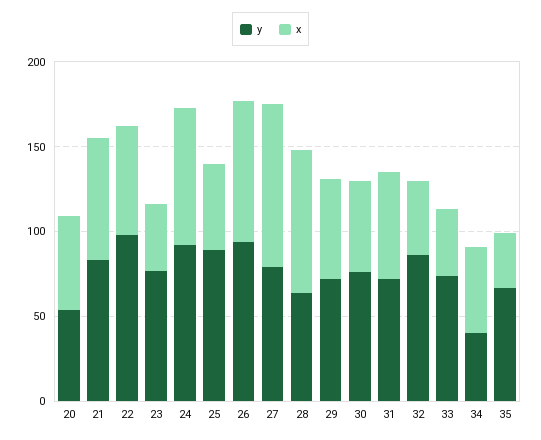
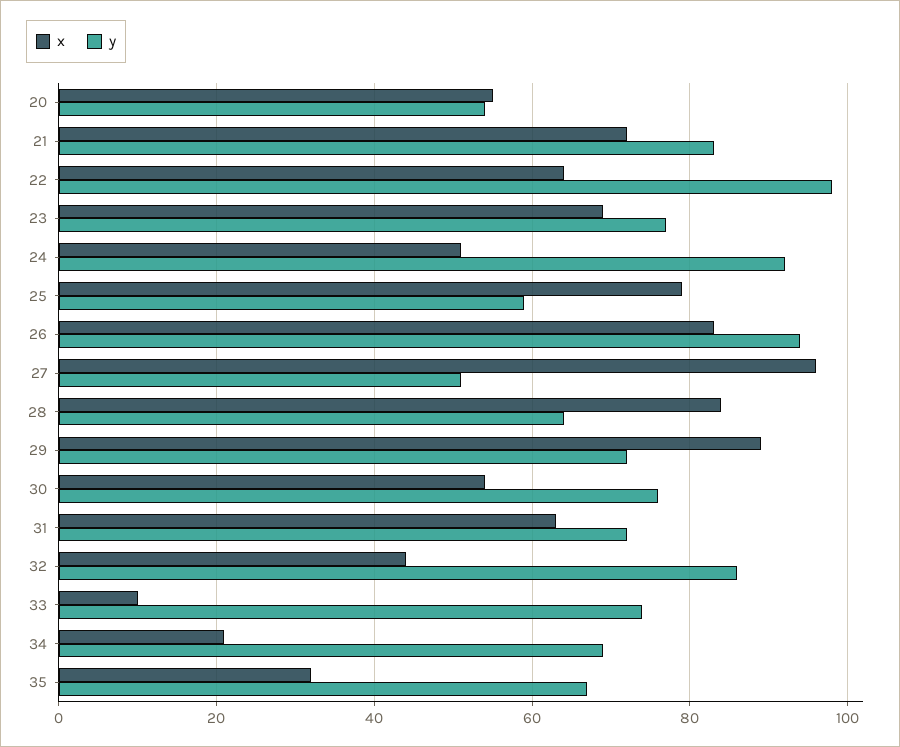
  {
    "y": {
      "20": 55,
      "21": 85,
      "22": 100,
      "23": 75,
      "24": 90,
-     "25": 90,
+     "25": 60,
      "26": 95,
-     "27": 80,
+     "27": 50,
      "28": 65,
      "29": 70,
      "30": 75,
      "31": 70,
      "32": 85,
      "33": 75,
-     "34": 40,
+     "34": 70,
      "35": 65
    },
    "x": {
      "20": 55,
      "21": 70,
      "22": 65,
-     "23": 40,
+     "23": 70,
-     "24": 80,
+     "24": 50,
-     "25": 50,
+     "25": 80,
      "26": 85,
      "27": 95,
      "28": 85,
-     "29": 60,
+     "29": 90,
      "30": 55,
      "31": 65,
      "32": 45,
-     "33": 40,
+     "33": 10,
-     "34": 50,
+     "34": 20,
      "35": 30
    }
  }

